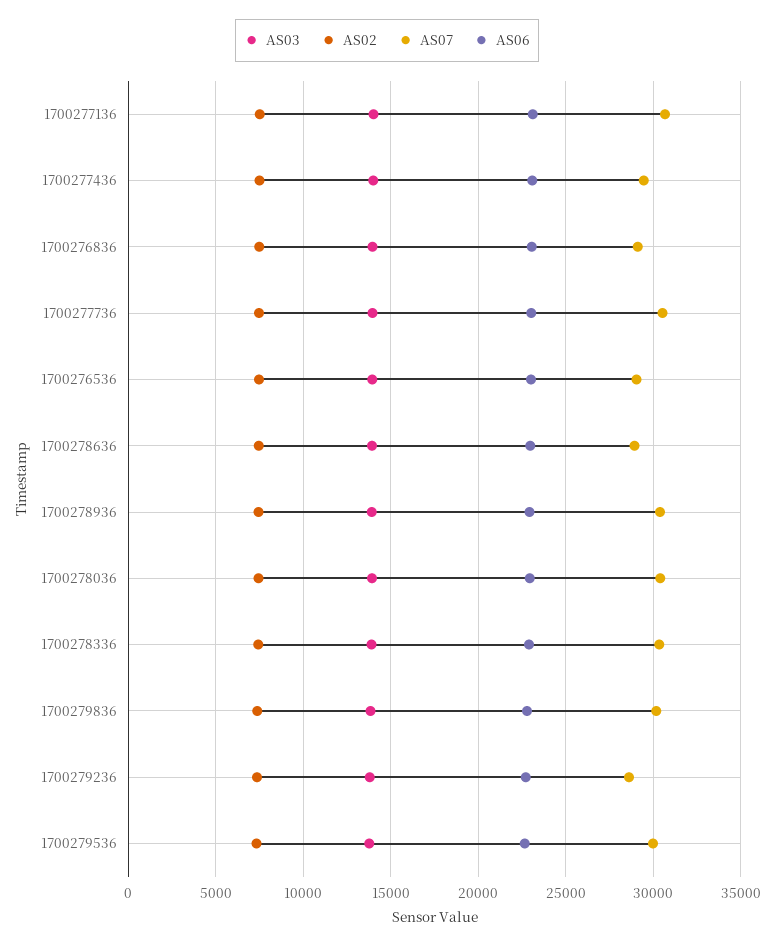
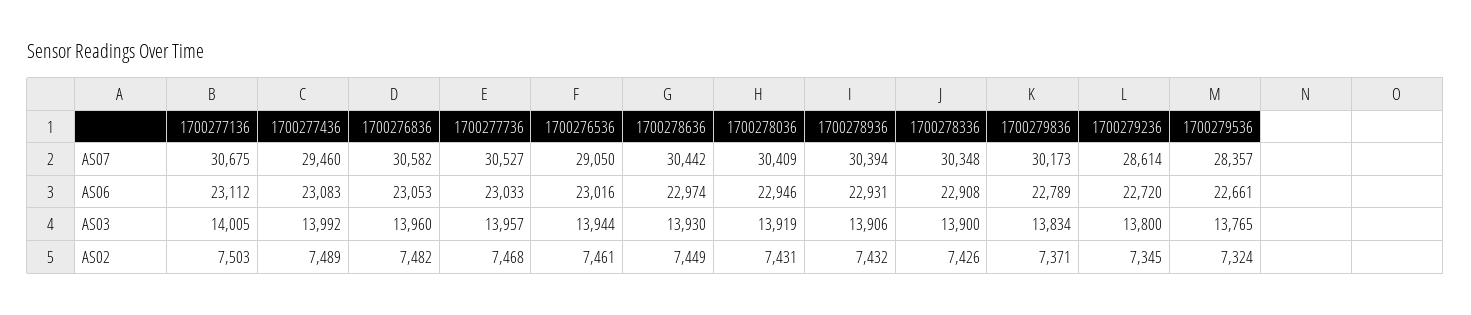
  {
    "AS03": {
      "1700277136": 14005,
      "1700277436": 13992,
      "1700276836": 13960,
      "1700277736": 13957,
      "1700276536": 13944,
      "1700278636": 13930,
      "1700278936": 13906,
      "1700278036": 13919,
      "1700278336": 13900,
      "1700279836": 13834,
      "1700279236": 13800,
      "1700279536": 13765
    },
    "AS02": {
      "1700277136": 7503,
      "1700277436": 7489,
      "1700276836": 7482,
      "1700277736": 7468,
      "1700276536": 7461,
      "1700278636": 7449,
      "1700278936": 7432,
      "1700278036": 7431,
      "1700278336": 7426,
      "1700279836": 7371,
      "1700279236": 7345,
      "1700279536": 7324
    },
    "AS07": {
      "1700277136": 30675,
      "1700277436": 29460,
-     "1700276836": 29000,
+     "1700276836": 30582,
      "1700277736": 30527,
      "1700276536": 29050,
-     "1700278636": 29000,
+     "1700278636": 30442,
      "1700278936": 30394,
      "1700278036": 30409,
      "1700278336": 30348,
      "1700279836": 30173,
      "1700279236": 28614,
-     "1700279536": 30000
+     "1700279536": 28357
    },
    "AS06": {
      "1700277136": 23112,
      "1700277436": 23083,
      "1700276836": 23053,
      "1700277736": 23033,
      "1700276536": 23016,
      "1700278636": 22974,
      "1700278936": 22931,
      "1700278036": 22946,
      "1700278336": 22908,
      "1700279836": 22789,
      "1700279236": 22720,
      "1700279536": 22661
    }
  }

